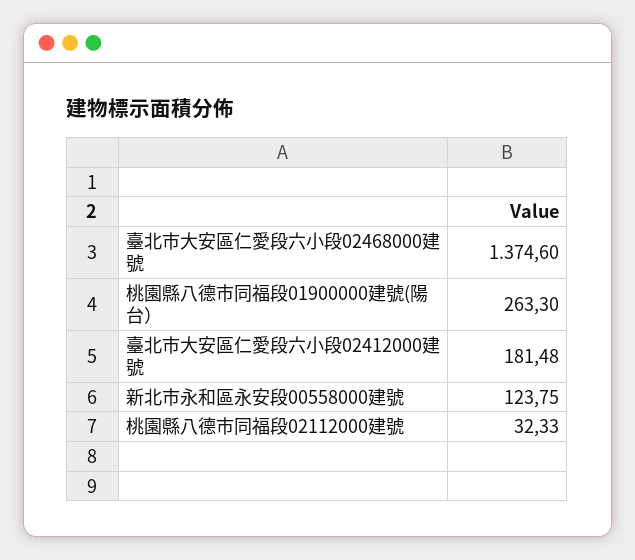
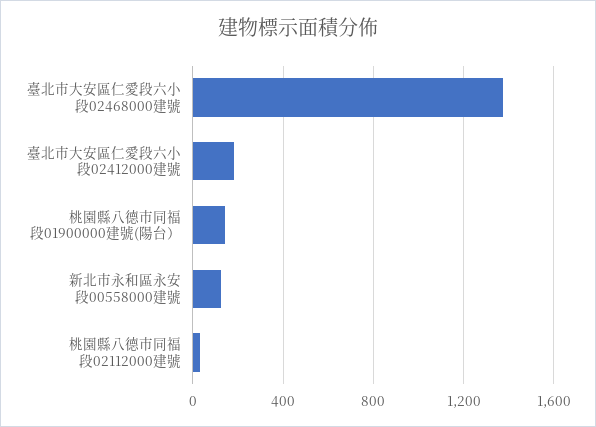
  {
    "臺北市大安區仁愛段六小段02468000建號": 1374.6,
-   "桃園縣八德市同福段01900000建號(陽台）": 263.3,
+   "桃園縣八德市同福段01900000建號(陽台）": 150,
    "臺北市大安區仁愛段六小段02412000建號": 181.48,
    "新北市永和區永安段00558000建號": 123.75,
    "桃園縣八德市同福段02112000建號": 32.33
  }

